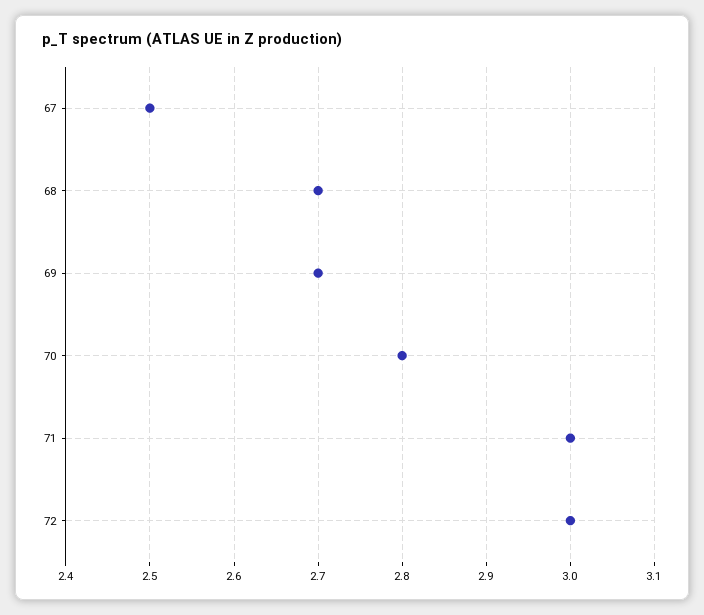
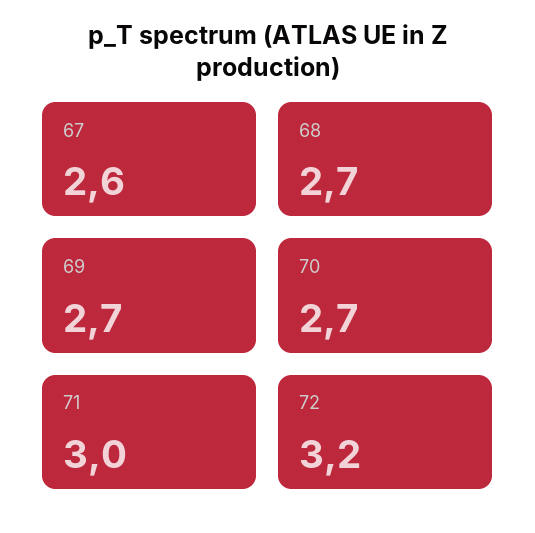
  {
-   "67": 2.5,
+   "67": 2.6,
    "68": 2.7,
    "69": 2.7,
-   "70": 2.8,
+   "70": 2.7,
    "71": 3,
-   "72": 3
+   "72": 3.2
  }

